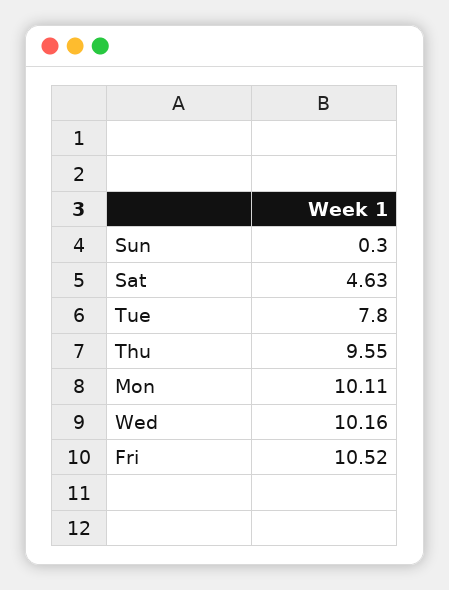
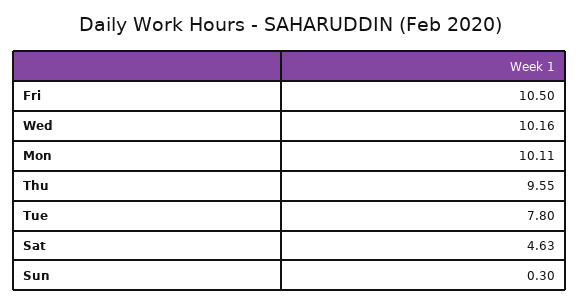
  {
    "Sun": 0.3,
    "Sat": 4.63,
    "Tue": 7.8,
    "Thu": 9.55,
    "Mon": 10.11,
    "Wed": 10.16,
-   "Fri": 10.52
+   "Fri": 10.5
  }

